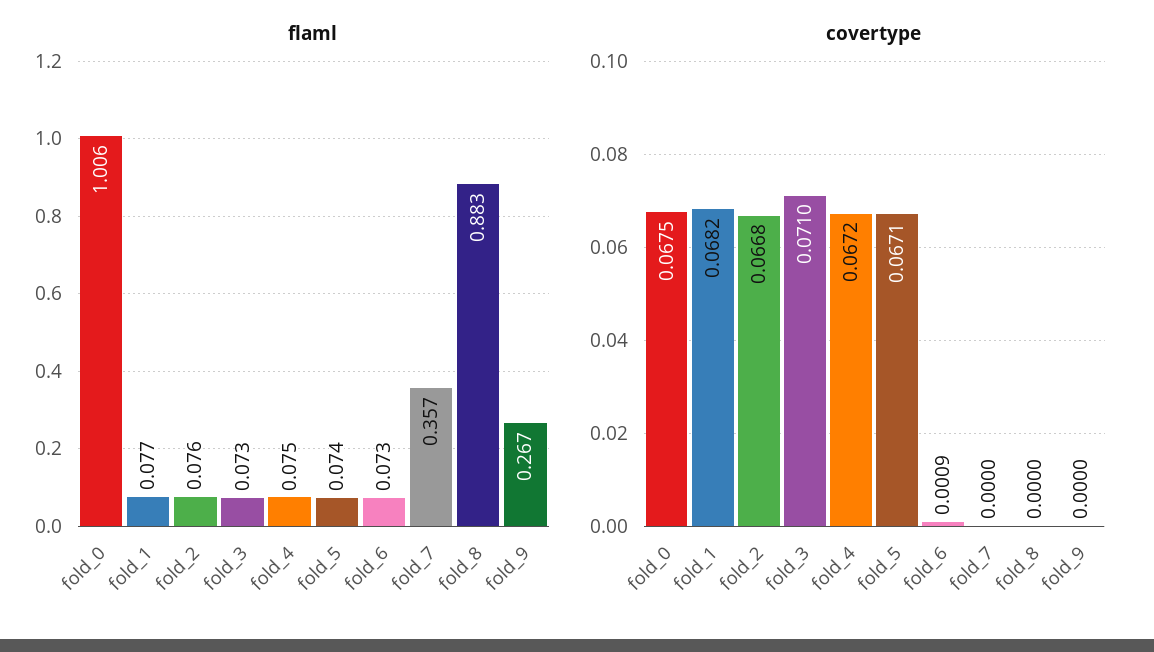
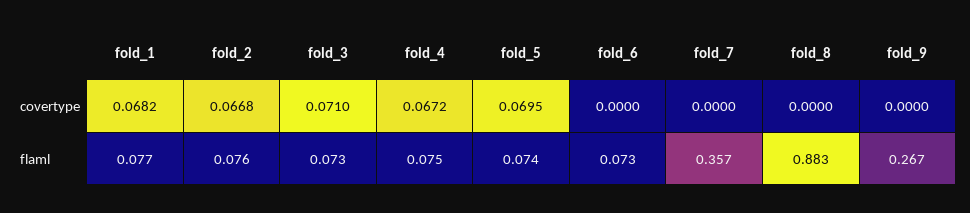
  {
    "flaml": {
-     "fold_0": 1.006,
      "fold_1": 0.077,
      "fold_2": 0.076,
      "fold_3": 0.073,
      "fold_4": 0.075,
      "fold_5": 0.074,
      "fold_6": 0.073,
      "fold_7": 0.357,
      "fold_8": 0.883,
      "fold_9": 0.267
    },
    "covertype": {
-     "fold_0": 0.0675,
      "fold_1": 0.0682,
      "fold_2": 0.0668,
      "fold_3": 0.071,
      "fold_4": 0.0672,
-     "fold_5": 0.0671,
+     "fold_5": 0.0695,
-     "fold_6": 0.0009,
+     "fold_6": 0,
      "fold_7": 0,
      "fold_8": 0,
      "fold_9": 0
    }
  }

